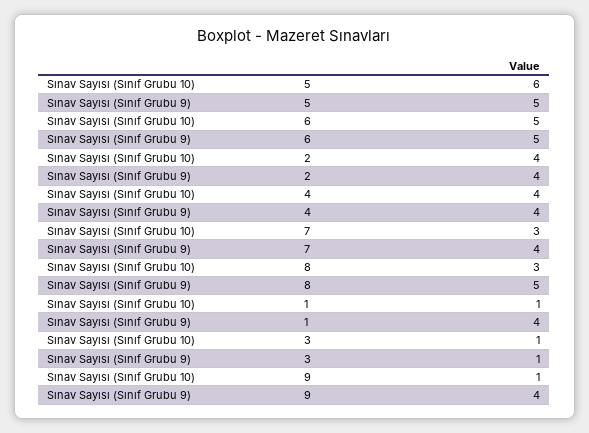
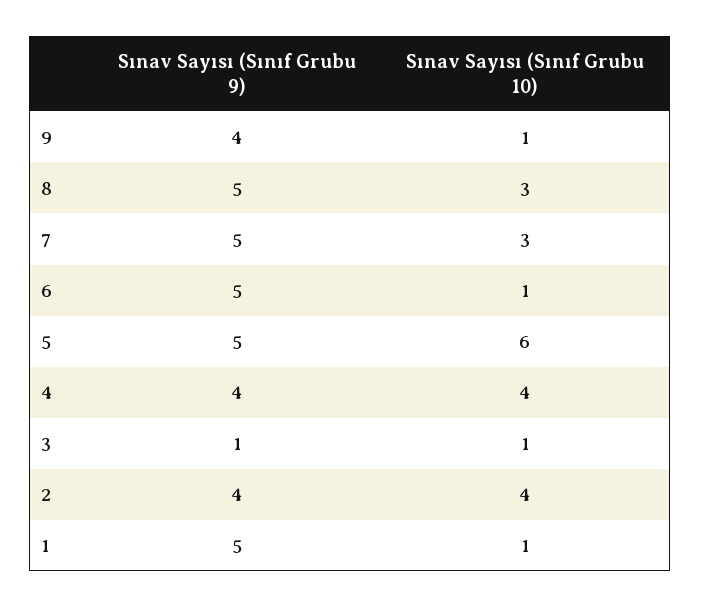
  {
    "Sınav Sayısı (Sınıf Grubu 10)": {
      "5": 6,
-     "6": 5,
+     "6": 1,
      "2": 4,
      "4": 4,
      "7": 3,
      "8": 3,
      "1": 1,
      "3": 1,
      "9": 1
    },
    "Sınav Sayısı (Sınıf Grubu 9)": {
      "5": 5,
      "6": 5,
      "2": 4,
      "4": 4,
-     "7": 4,
+     "7": 5,
      "8": 5,
-     "1": 4,
+     "1": 5,
      "3": 1,
      "9": 4
    }
  }

